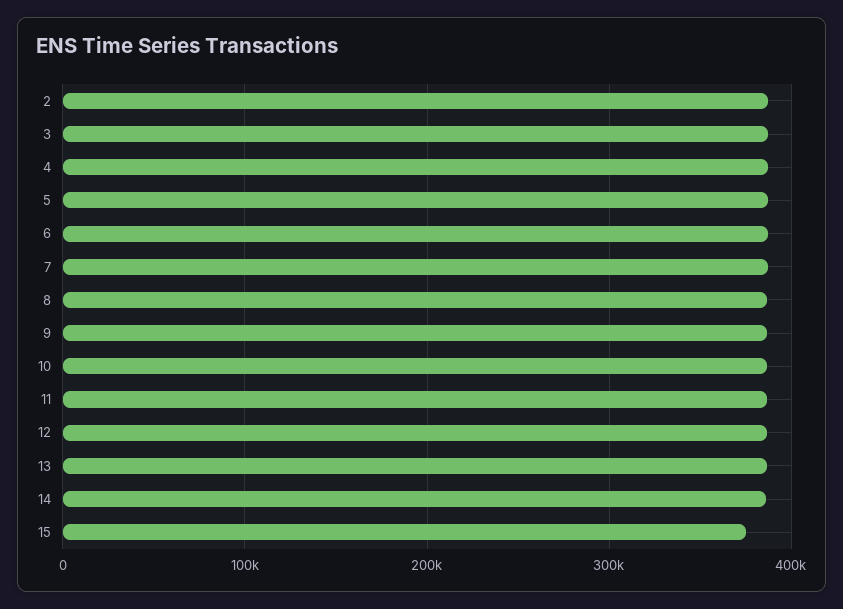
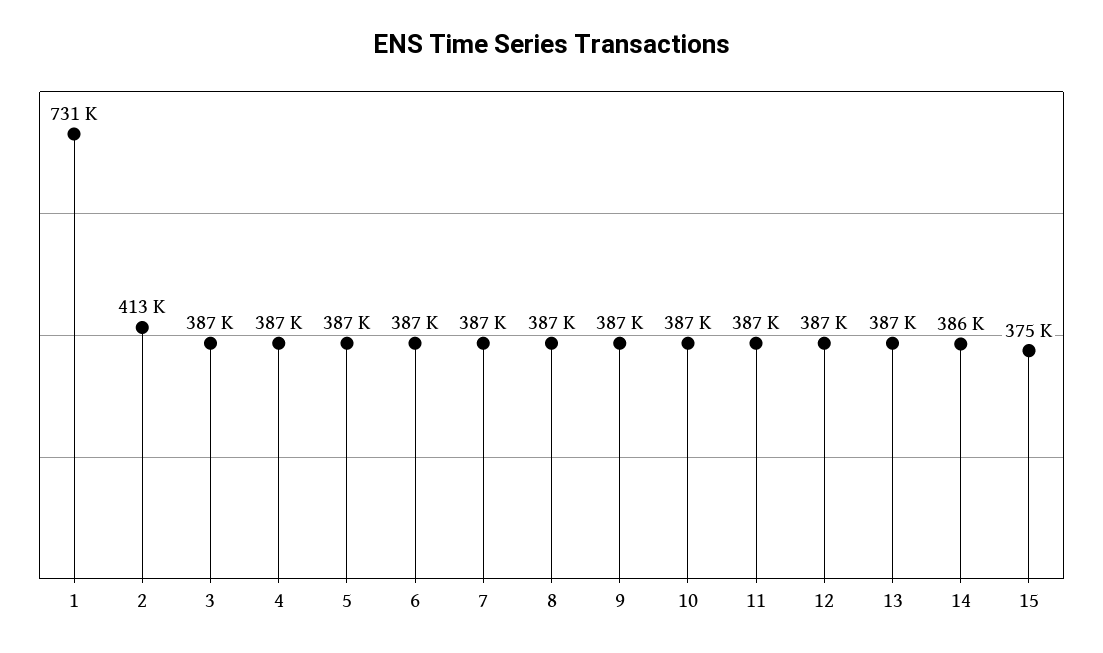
  {
-   "2": 390000,
+   "2": 413000,
    "3": 387000,
    "4": 387000,
    "5": 387000,
    "6": 387000,
    "7": 387000,
    "8": 387000,
    "9": 387000,
    "10": 387000,
    "11": 387000,
    "12": 387000,
    "13": 387000,
    "14": 386000,
-   "15": 375000
+   "15": 375000,
+   "1": 731000
  }

